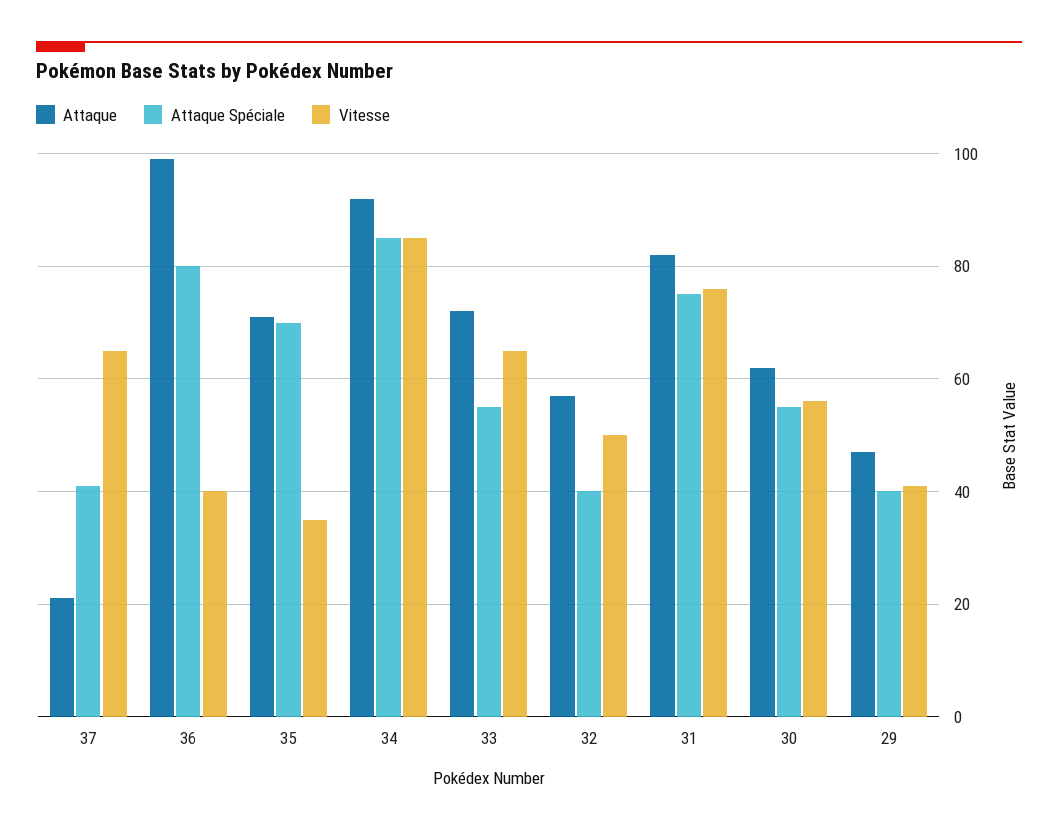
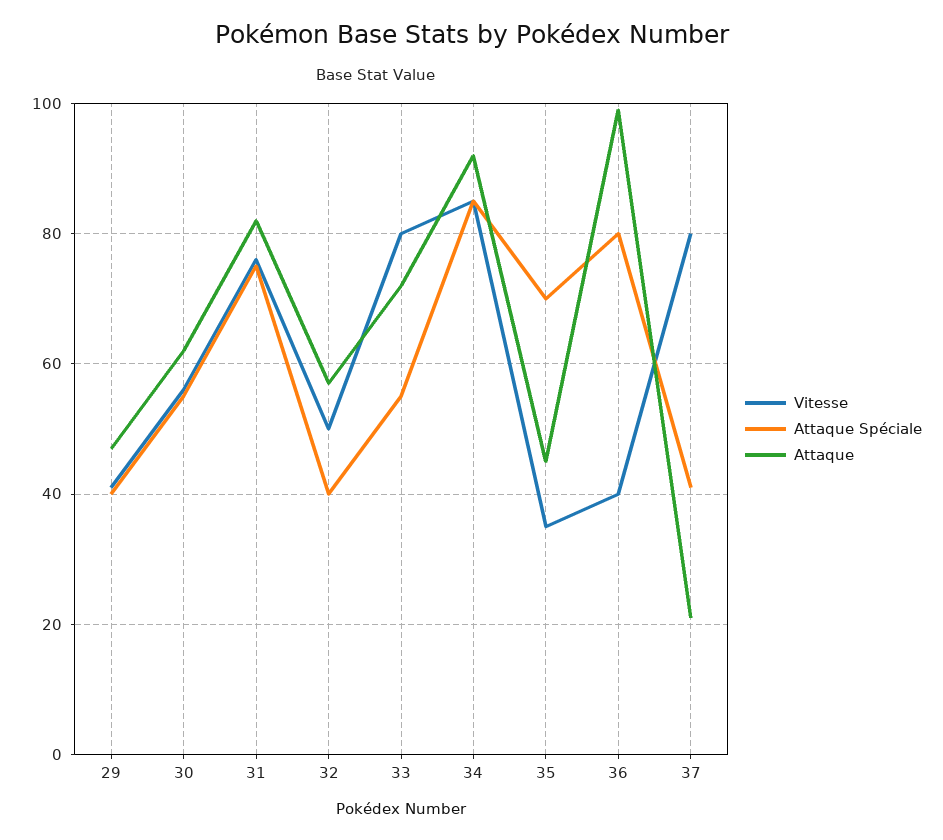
  {
    "Attaque": {
      "37": 20,
      "36": 100,
-     "35": 70,
+     "35": 45,
      "34": 90,
      "33": 70,
      "32": 55,
      "31": 80,
      "30": 60,
      "29": 45
    },
    "Attaque Spéciale": {
      "37": 40,
      "36": 80,
      "35": 70,
      "34": 85,
      "33": 55,
      "32": 40,
      "31": 75,
      "30": 55,
      "29": 40
    },
    "Vitesse": {
-     "37": 65,
+     "37": 80,
      "36": 40,
      "35": 35,
      "34": 85,
-     "33": 65,
+     "33": 80,
      "32": 50,
      "31": 75,
      "30": 55,
      "29": 40
    }
  }

